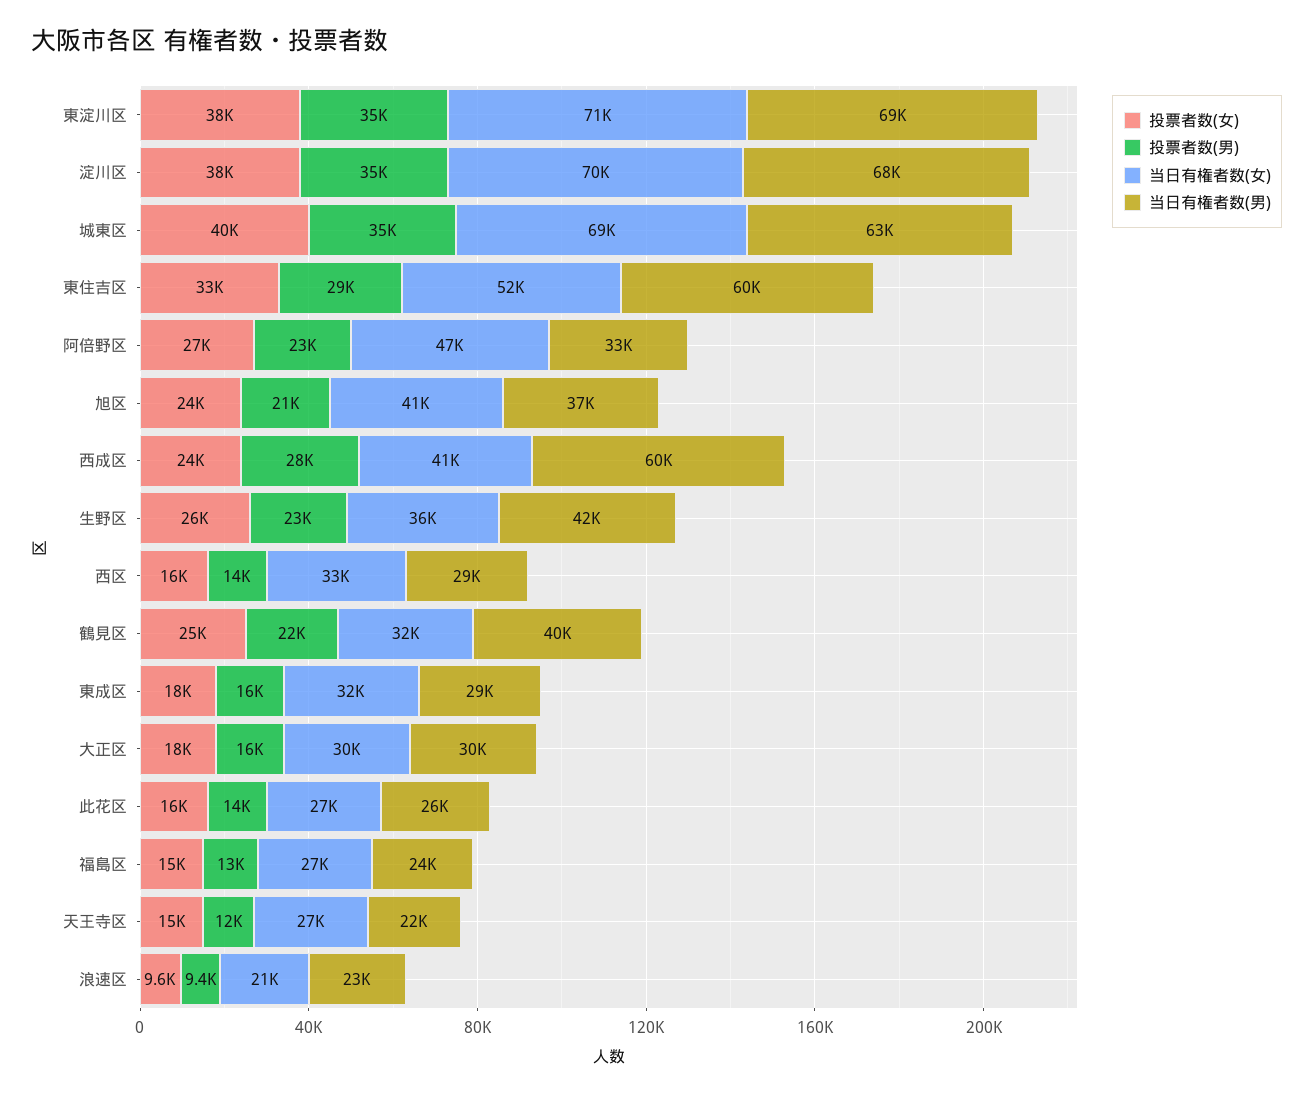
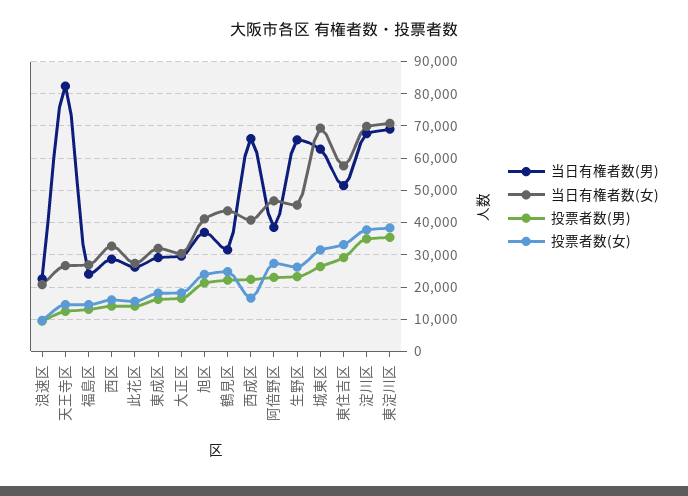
  {
    "投票者数(女)": {
      "東淀川区": 38000,
      "淀川区": 38000,
-     "城東区": 40000,
+     "城東区": 32000,
      "東住吉区": 33000,
      "阿倍野区": 27000,
      "旭区": 24000,
-     "西成区": 24000,
+     "西成区": 16000,
      "生野区": 26000,
      "西区": 16000,
      "鶴見区": 25000,
      "東成区": 18000,
      "大正区": 18000,
      "此花区": 16000,
      "福島区": 15000,
      "天王寺区": 15000,
      "浪速区": 9600
    },
    "投票者数(男)": {
      "東淀川区": 35000,
      "淀川区": 35000,
-     "城東区": 35000,
+     "城東区": 26000,
      "東住吉区": 29000,
      "阿倍野区": 23000,
      "旭区": 21000,
-     "西成区": 28000,
+     "西成区": 22000,
      "生野区": 23000,
      "西区": 14000,
      "鶴見区": 22000,
      "東成区": 16000,
      "大正区": 16000,
      "此花区": 14000,
      "福島区": 13000,
      "天王寺区": 12000,
      "浪速区": 9400
    },
    "当日有権者数(女)": {
      "東淀川区": 71000,
      "淀川区": 70000,
      "城東区": 69000,
-     "東住吉区": 52000,
+     "東住吉区": 58000,
      "阿倍野区": 47000,
      "旭区": 41000,
      "西成区": 41000,
-     "生野区": 36000,
+     "生野区": 46000,
      "西区": 33000,
-     "鶴見区": 32000,
+     "鶴見区": 44000,
      "東成区": 32000,
      "大正区": 30000,
      "此花区": 27000,
      "福島区": 27000,
      "天王寺区": 27000,
      "浪速区": 21000
    },
    "当日有権者数(男)": {
      "東淀川区": 69000,
      "淀川区": 68000,
      "城東区": 63000,
-     "東住吉区": 60000,
+     "東住吉区": 52000,
-     "阿倍野区": 33000,
+     "阿倍野区": 38000,
      "旭区": 37000,
-     "西成区": 60000,
+     "西成区": 66000,
-     "生野区": 42000,
+     "生野区": 66000,
      "西区": 29000,
-     "鶴見区": 40000,
+     "鶴見区": 32000,
      "東成区": 29000,
      "大正区": 30000,
      "此花区": 26000,
      "福島区": 24000,
-     "天王寺区": 22000,
+     "天王寺区": 82000,
      "浪速区": 23000
    }
  }

